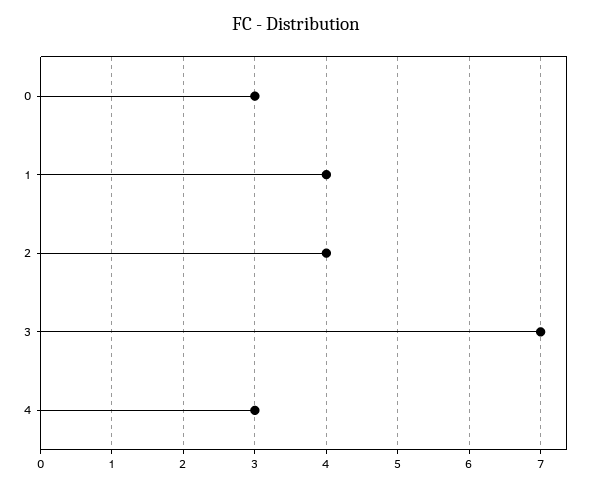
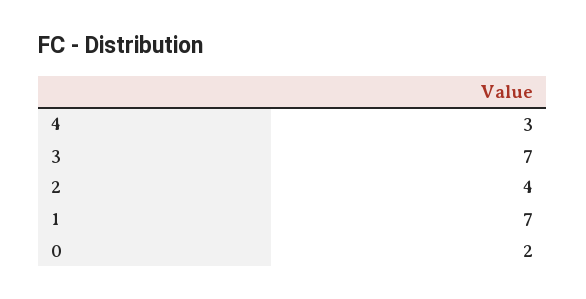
  {
-   "0": 3,
+   "0": 2,
-   "1": 4,
+   "1": 7,
    "2": 4,
    "3": 7,
    "4": 3
  }

